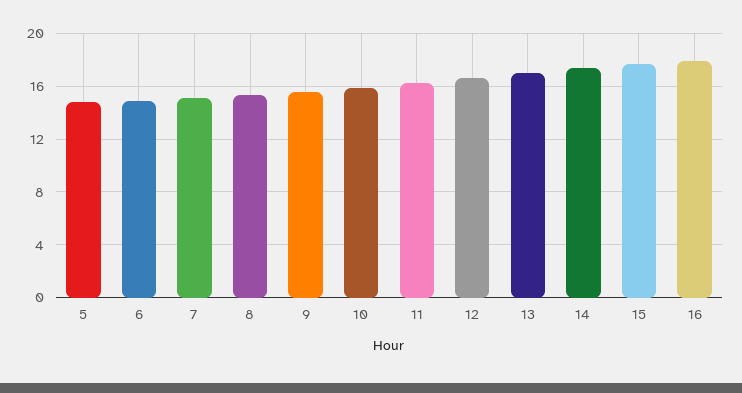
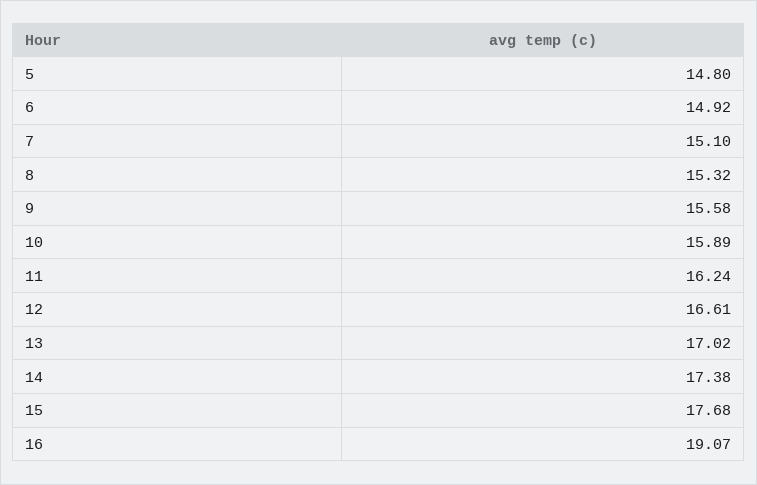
  {
    "5": 14.8,
    "6": 14.92,
    "7": 15.1,
    "8": 15.32,
    "9": 15.58,
    "10": 15.89,
    "11": 16.24,
    "12": 16.61,
    "13": 17.02,
    "14": 17.38,
    "15": 17.68,
-   "16": 18
+   "16": 19.07
  }

